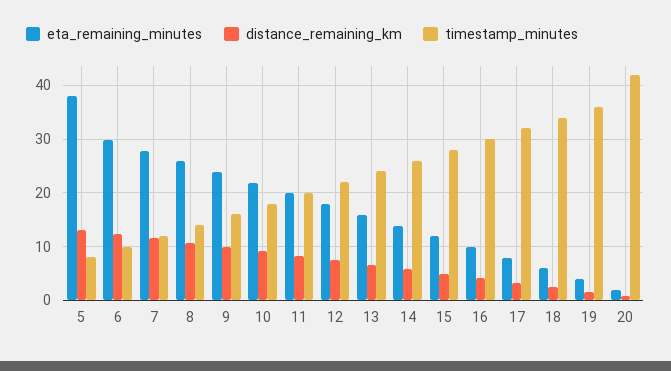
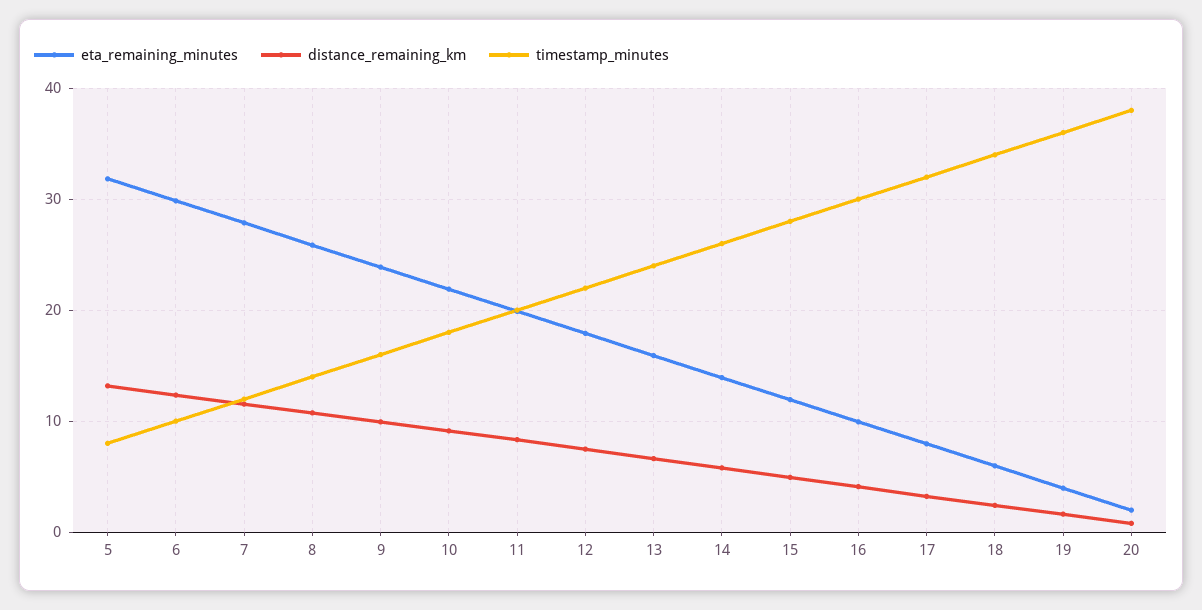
  {
    "eta_remaining_minutes": {
-     "5": 38,
+     "5": 32,
      "6": 30,
      "7": 28,
      "8": 26,
      "9": 24,
      "10": 22,
      "11": 20,
      "12": 18,
      "13": 16,
      "14": 14,
      "15": 12,
      "16": 10,
      "17": 8,
      "18": 6,
      "19": 4,
      "20": 2
    },
    "distance_remaining_km": {
      "5": 13,
      "6": 12,
      "7": 12,
      "8": 11,
      "9": 10,
      "10": 9,
      "11": 8,
      "12": 7,
      "13": 7,
      "14": 6,
      "15": 5,
      "16": 4,
      "17": 3,
      "18": 2,
      "19": 2,
      "20": 1
    },
    "timestamp_minutes": {
      "5": 8,
      "6": 10,
      "7": 12,
      "8": 14,
      "9": 16,
      "10": 18,
      "11": 20,
      "12": 22,
      "13": 24,
      "14": 26,
      "15": 28,
      "16": 30,
      "17": 32,
      "18": 34,
      "19": 36,
-     "20": 42
+     "20": 38
    }
  }

